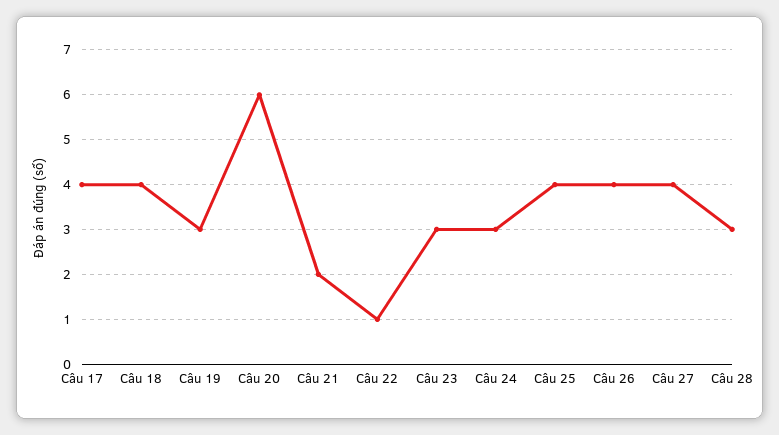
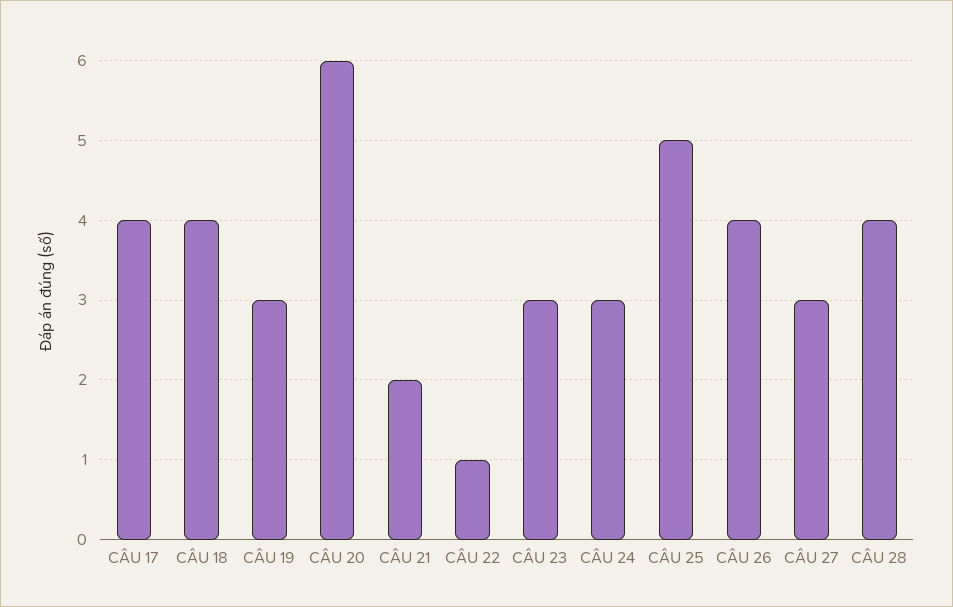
  {
    "Câu 17": 4,
    "Câu 18": 4,
    "Câu 19": 3,
    "Câu 20": 6,
    "Câu 21": 2,
    "Câu 22": 1,
    "Câu 23": 3,
    "Câu 24": 3,
-   "Câu 25": 4,
+   "Câu 25": 5,
    "Câu 26": 4,
-   "Câu 27": 4,
+   "Câu 27": 3,
-   "Câu 28": 3
+   "Câu 28": 4
  }

